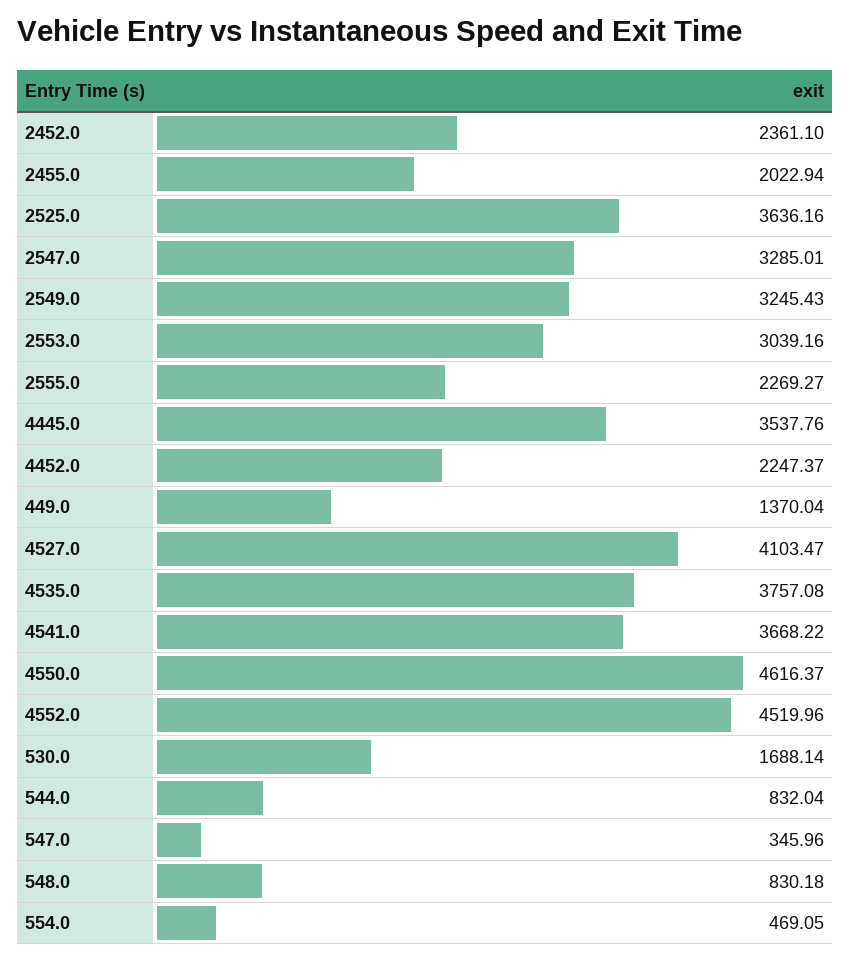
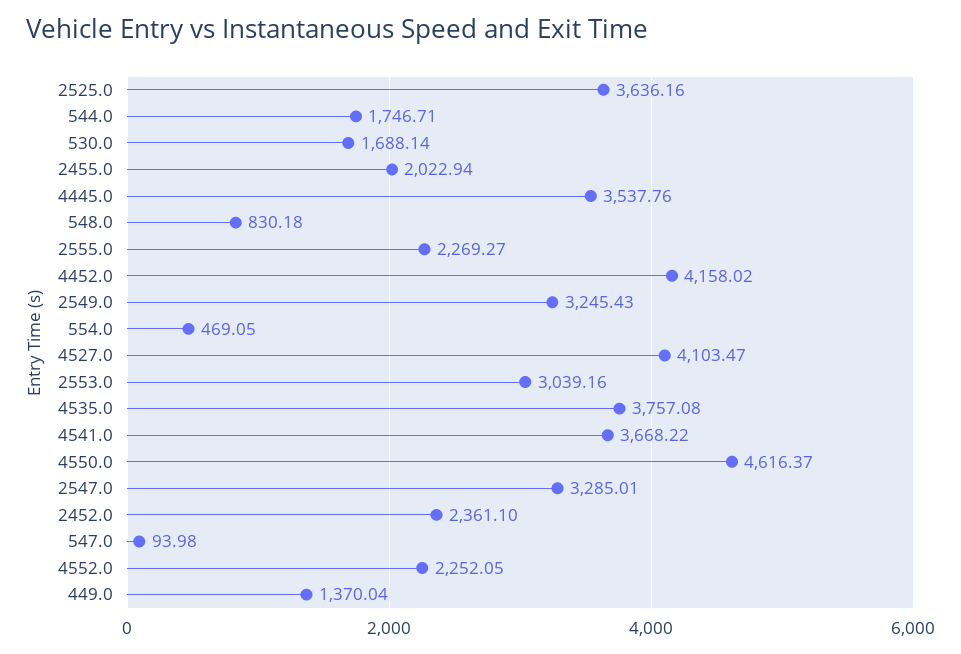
  {
    "2452.0": 2361.1,
    "2455.0": 2022.94,
    "2525.0": 3636.16,
    "2547.0": 3285.01,
    "2549.0": 3245.43,
    "2553.0": 3039.16,
    "2555.0": 2269.27,
    "4445.0": 3537.76,
-   "4452.0": 2247.37,
+   "4452.0": 4158.02,
    "449.0": 1370.04,
    "4527.0": 4103.47,
    "4535.0": 3757.08,
    "4541.0": 3668.22,
    "4550.0": 4616.37,
-   "4552.0": 4519.96,
+   "4552.0": 2252.05,
    "530.0": 1688.14,
-   "544.0": 832.04,
+   "544.0": 1746.71,
-   "547.0": 345.96,
+   "547.0": 93.98,
    "548.0": 830.18,
    "554.0": 469.05
  }

